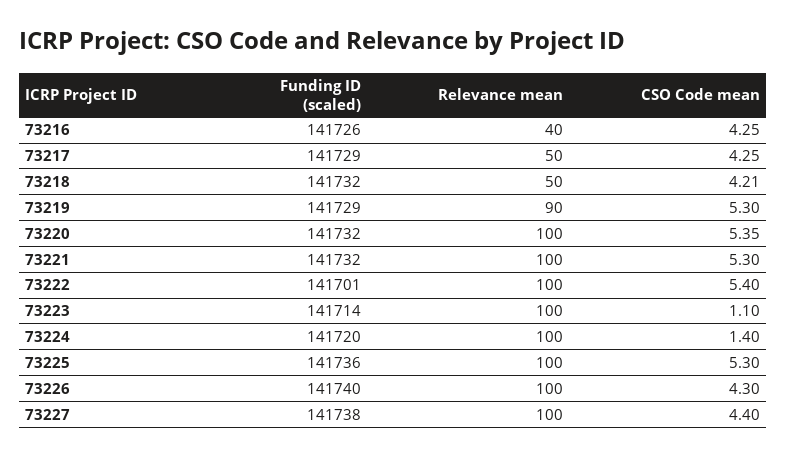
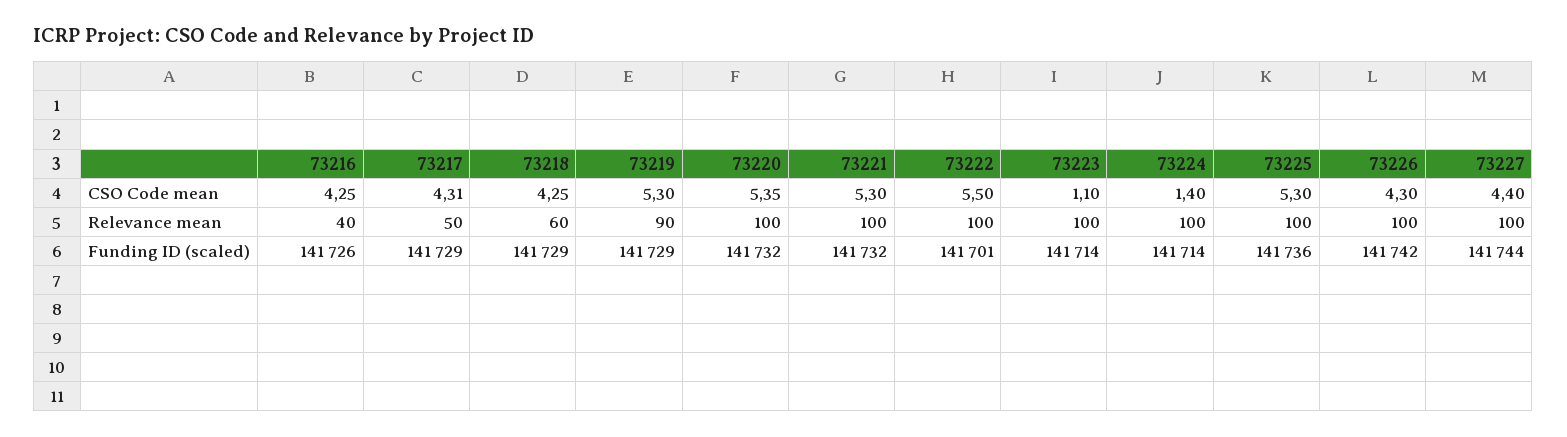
  {
    "Funding ID (scaled)": {
      "73216": 141726,
      "73217": 141729,
-     "73218": 141732,
+     "73218": 141729,
      "73219": 141729,
      "73220": 141732,
      "73221": 141732,
      "73222": 141701,
      "73223": 141714,
-     "73224": 141720,
+     "73224": 141714,
      "73225": 141736,
-     "73226": 141740,
+     "73226": 141742,
-     "73227": 141738
+     "73227": 141744
    },
    "Relevance mean": {
      "73216": 40,
      "73217": 50,
-     "73218": 50,
+     "73218": 60,
      "73219": 90,
      "73220": 100,
      "73221": 100,
      "73222": 100,
      "73223": 100,
      "73224": 100,
      "73225": 100,
      "73226": 100,
      "73227": 100
    },
    "CSO Code mean": {
      "73216": 4.25,
-     "73217": 4.25,
+     "73217": 4.31,
-     "73218": 4.21,
+     "73218": 4.25,
      "73219": 5.3,
      "73220": 5.35,
      "73221": 5.3,
-     "73222": 5.4,
+     "73222": 5.5,
      "73223": 1.1,
      "73224": 1.4,
      "73225": 5.3,
      "73226": 4.3,
      "73227": 4.4
    }
  }

